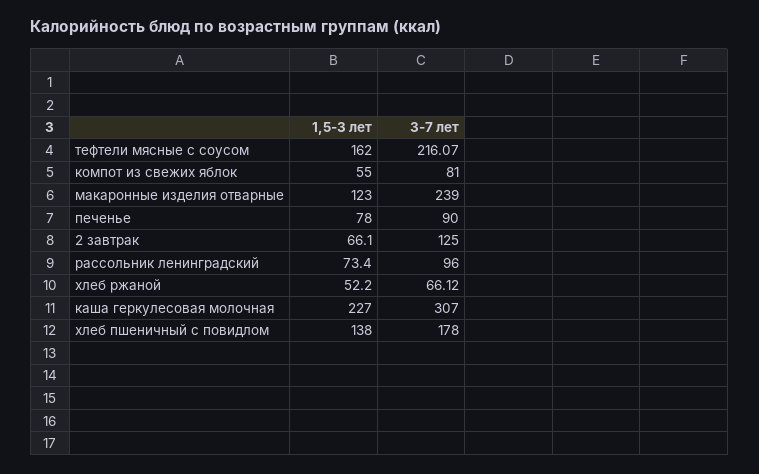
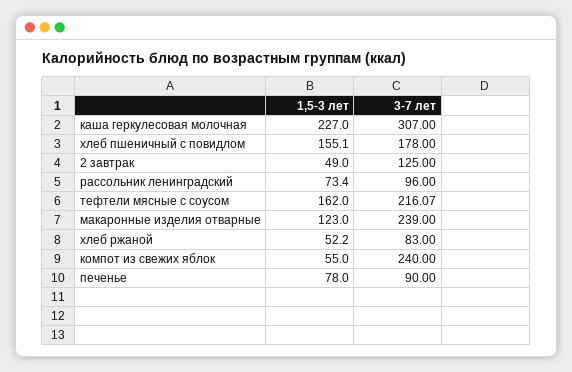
  {
    "1,5-3 лет": {
      "тефтели мясные с соусом": 162,
      "компот из свежих яблок": 55,
      "макаронные изделия отварные": 123,
      "печенье": 78,
-     "2 завтрак": 66.1,
+     "2 завтрак": 49,
      "рассольник ленинградский": 73.4,
      "хлеб ржаной": 52.2,
      "каша геркулесовая молочная": 227,
-     "хлеб пшеничный с повидлом": 138
+     "хлеб пшеничный с повидлом": 155.1
    },
    "3-7 лет": {
      "тефтели мясные с соусом": 216.07,
-     "компот из свежих яблок": 81,
+     "компот из свежих яблок": 240,
      "макаронные изделия отварные": 239,
      "печенье": 90,
      "2 завтрак": 125,
      "рассольник ленинградский": 96,
-     "хлеб ржаной": 66.12,
+     "хлеб ржаной": 83,
      "каша геркулесовая молочная": 307,
      "хлеб пшеничный с повидлом": 178
    }
  }

